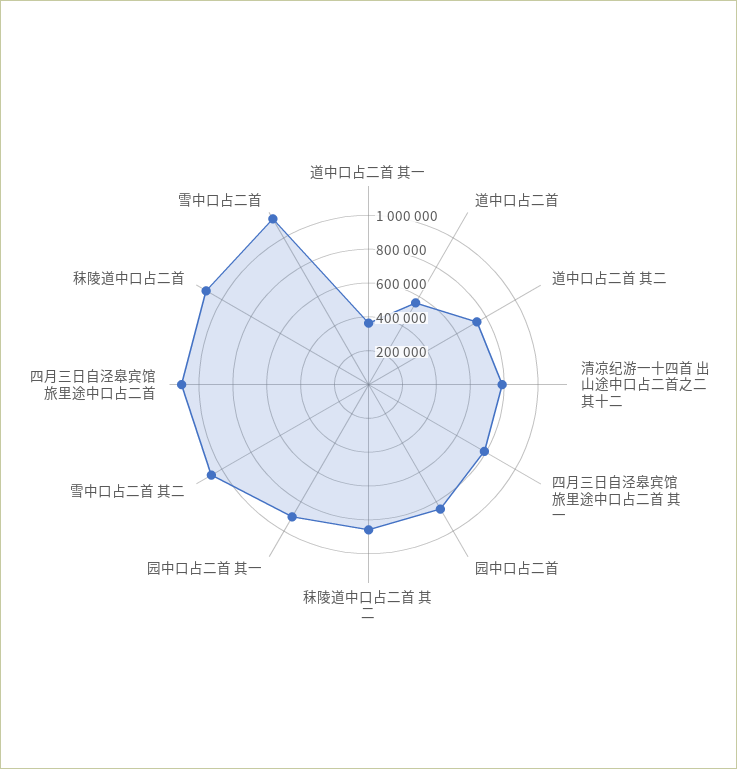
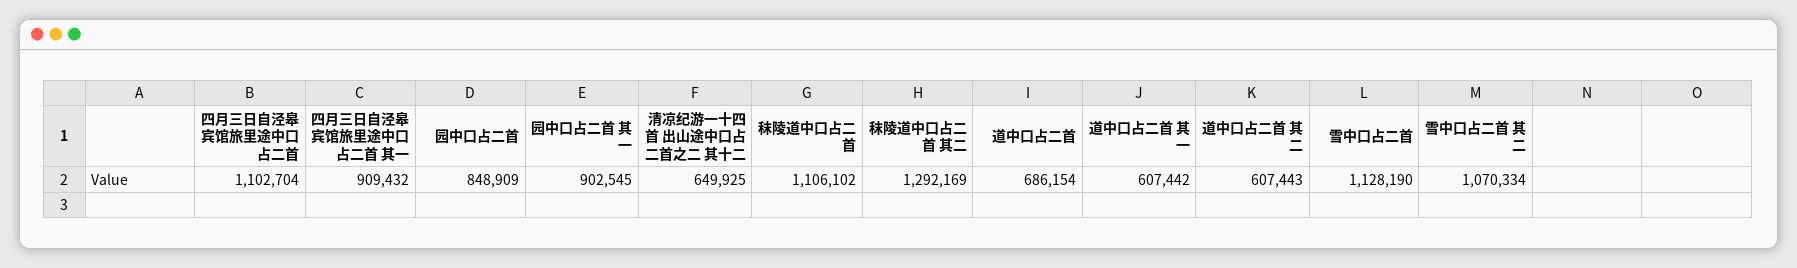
  {
-   "道中口占二首 其一": 350000,
+   "道中口占二首 其一": 607442,
-   "道中口占二首": 550000,
+   "道中口占二首": 686154,
-   "道中口占二首 其二": 750000,
+   "道中口占二首 其二": 607443,
-   "清凉纪游一十四首 出山途中口占二首之二 其十二": 800000,
+   "清凉纪游一十四首 出山途中口占二首之二 其十二": 649925,
-   "四月三日自泾皋宾馆旅里途中口占二首 其一": 800000,
+   "四月三日自泾皋宾馆旅里途中口占二首 其一": 909432,
    "园中口占二首": 848909,
-   "秣陵道中口占二首 其二": 850000,
+   "秣陵道中口占二首 其二": 1292169,
    "园中口占二首 其一": 902545,
    "雪中口占二首 其二": 1070334,
    "四月三日自泾皋宾馆旅里途中口占二首": 1102704,
    "秣陵道中口占二首": 1106102,
    "雪中口占二首": 1128190
  }

